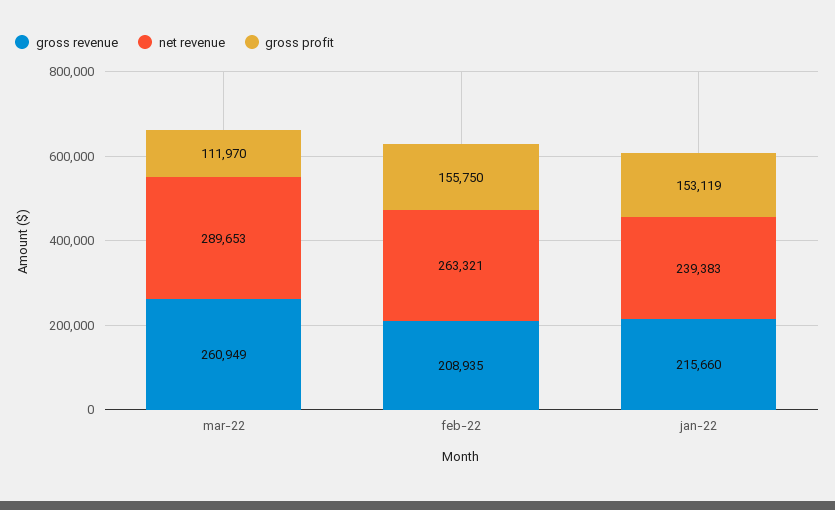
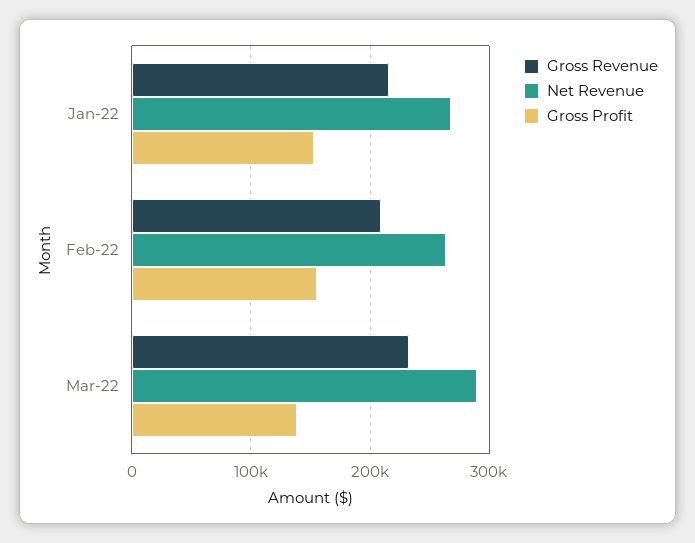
  {
    "gross revenue": {
-     "mar-22": 260949,
+     "mar-22": 230000,
      "feb-22": 208935,
      "jan-22": 215660
    },
    "net revenue": {
      "mar-22": 289653,
      "feb-22": 263321,
-     "jan-22": 239383
+     "jan-22": 270000
    },
    "gross profit": {
-     "mar-22": 111970,
+     "mar-22": 140000,
      "feb-22": 155750,
      "jan-22": 153119
    }
  }

